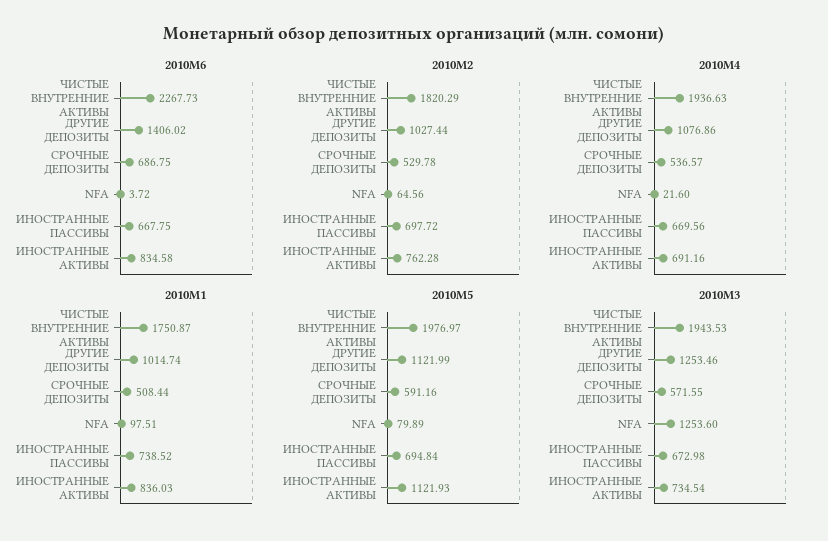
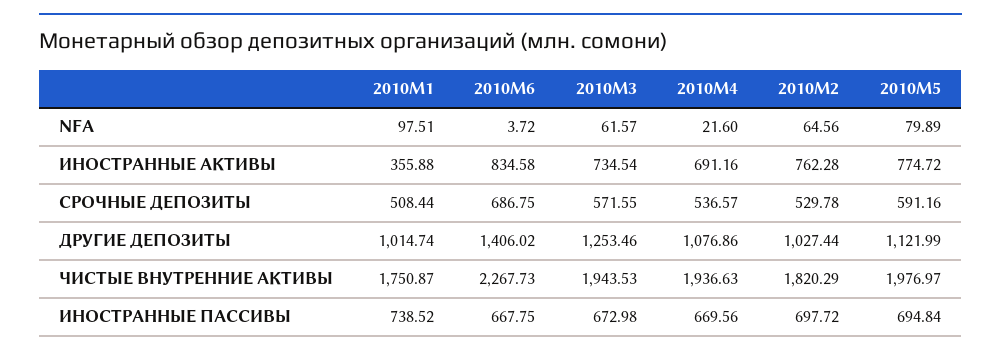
  {
    "2010M6": {
      "ЧИСТЫЕ ВНУТРЕННИЕ АКТИВЫ": 2267.73,
      "ДРУГИЕ ДЕПОЗИТЫ": 1406.02,
      "СРОЧНЫЕ ДЕПОЗИТЫ": 686.75,
      "NFA": 3.72,
      "ИНОСТРАННЫЕ ПАССИВЫ": 667.75,
      "ИНОСТРАННЫЕ АКТИВЫ": 834.58
    },
    "2010M2": {
      "ЧИСТЫЕ ВНУТРЕННИЕ АКТИВЫ": 1820.29,
      "ДРУГИЕ ДЕПОЗИТЫ": 1027.44,
      "СРОЧНЫЕ ДЕПОЗИТЫ": 529.78,
      "NFA": 64.56,
      "ИНОСТРАННЫЕ ПАССИВЫ": 697.72,
      "ИНОСТРАННЫЕ АКТИВЫ": 762.28
    },
    "2010M4": {
      "ЧИСТЫЕ ВНУТРЕННИЕ АКТИВЫ": 1936.63,
      "ДРУГИЕ ДЕПОЗИТЫ": 1076.86,
      "СРОЧНЫЕ ДЕПОЗИТЫ": 536.57,
      "NFA": 21.6,
      "ИНОСТРАННЫЕ ПАССИВЫ": 669.56,
      "ИНОСТРАННЫЕ АКТИВЫ": 691.16
    },
    "2010M1": {
      "ЧИСТЫЕ ВНУТРЕННИЕ АКТИВЫ": 1750.87,
      "ДРУГИЕ ДЕПОЗИТЫ": 1014.74,
      "СРОЧНЫЕ ДЕПОЗИТЫ": 508.44,
      "NFA": 97.51,
      "ИНОСТРАННЫЕ ПАССИВЫ": 738.52,
-     "ИНОСТРАННЫЕ АКТИВЫ": 836.03
+     "ИНОСТРАННЫЕ АКТИВЫ": 355.88
    },
    "2010M5": {
      "ЧИСТЫЕ ВНУТРЕННИЕ АКТИВЫ": 1976.97,
      "ДРУГИЕ ДЕПОЗИТЫ": 1121.99,
      "СРОЧНЫЕ ДЕПОЗИТЫ": 591.16,
      "NFA": 79.89,
      "ИНОСТРАННЫЕ ПАССИВЫ": 694.84,
-     "ИНОСТРАННЫЕ АКТИВЫ": 1121.93
+     "ИНОСТРАННЫЕ АКТИВЫ": 774.72
    },
    "2010M3": {
      "ЧИСТЫЕ ВНУТРЕННИЕ АКТИВЫ": 1943.53,
      "ДРУГИЕ ДЕПОЗИТЫ": 1253.46,
      "СРОЧНЫЕ ДЕПОЗИТЫ": 571.55,
-     "NFA": 1253.6,
+     "NFA": 61.57,
      "ИНОСТРАННЫЕ ПАССИВЫ": 672.98,
      "ИНОСТРАННЫЕ АКТИВЫ": 734.54
    }
  }

